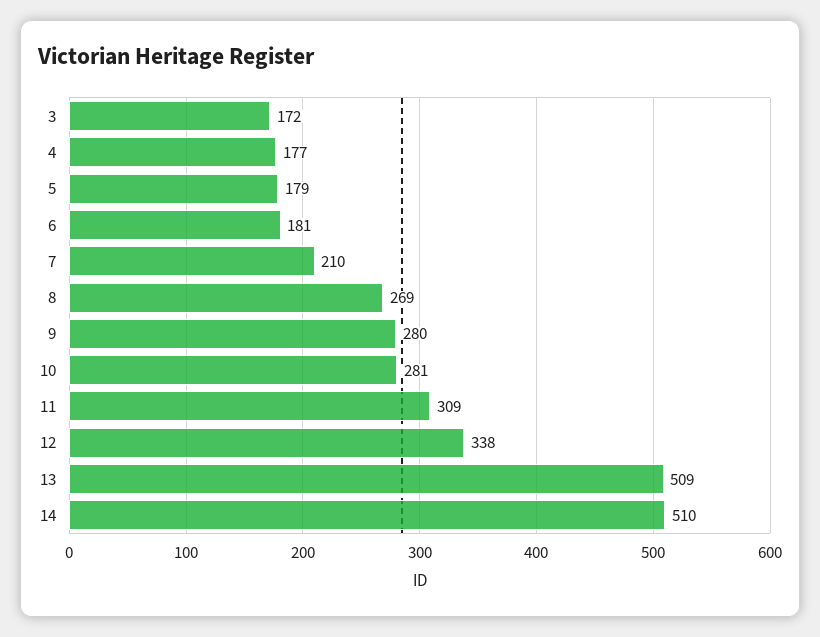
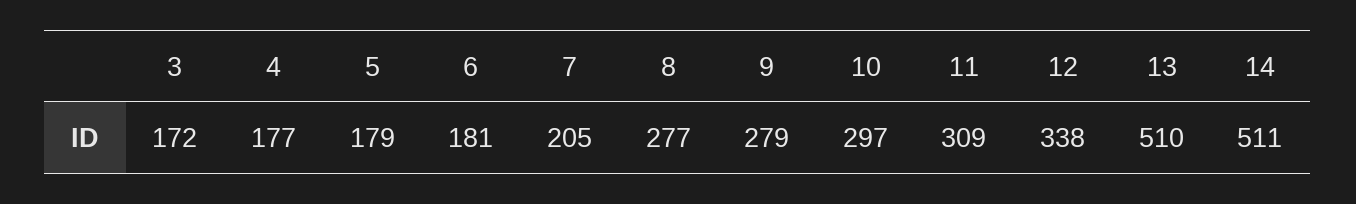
  {
    "3": 172,
    "4": 177,
    "5": 179,
    "6": 181,
-   "7": 210,
+   "7": 205,
-   "8": 269,
+   "8": 277,
-   "9": 280,
+   "9": 279,
-   "10": 281,
+   "10": 297,
    "11": 309,
    "12": 338,
-   "13": 509,
+   "13": 510,
-   "14": 510
+   "14": 511
  }

